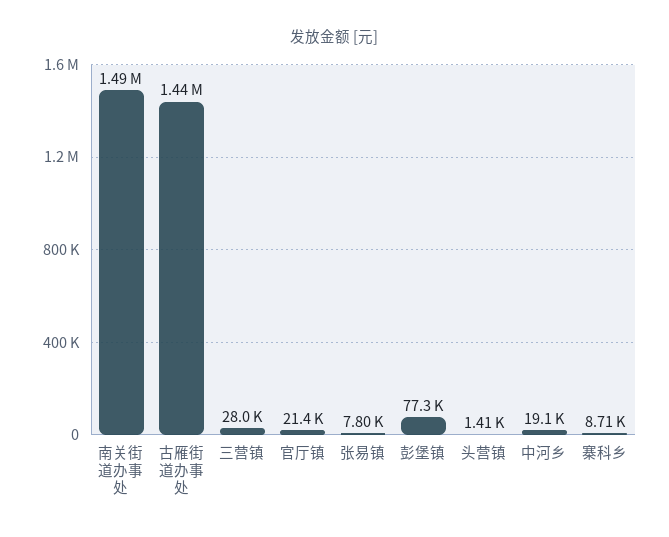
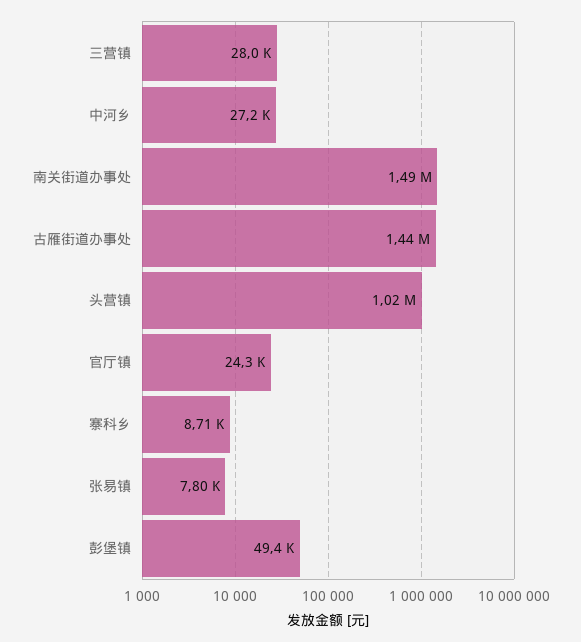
  {
    "南关街道办事处": 1490000,
    "古雁街道办事处": 1440000,
    "三营镇": 28000,
-   "官厅镇": 21400,
+   "官厅镇": 24300,
    "张易镇": 7800,
-   "彭堡镇": 77300,
+   "彭堡镇": 49400,
-   "头营镇": 1410,
+   "头营镇": 1020000,
-   "中河乡": 19100,
+   "中河乡": 27200,
    "寨科乡": 8710
  }

